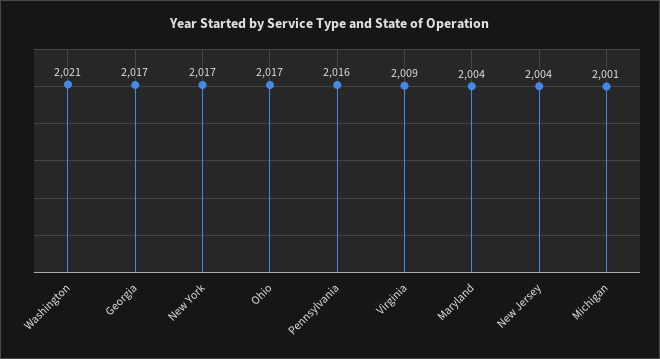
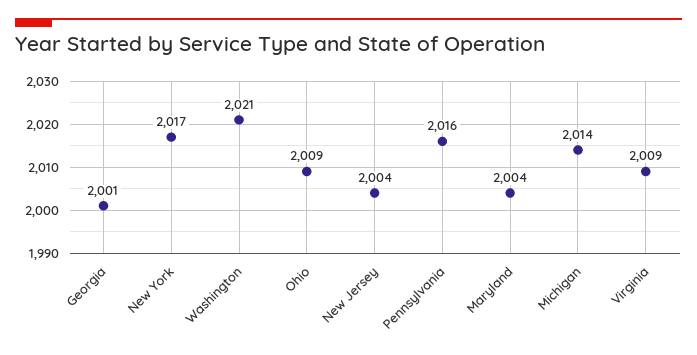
  {
    "Washington": 2021,
-   "Georgia": 2017,
+   "Georgia": 2001,
    "New York": 2017,
-   "Ohio": 2017,
+   "Ohio": 2009,
    "Pennsylvania": 2016,
    "Virginia": 2009,
    "Maryland": 2004,
    "New Jersey": 2004,
-   "Michigan": 2001
+   "Michigan": 2014
  }

